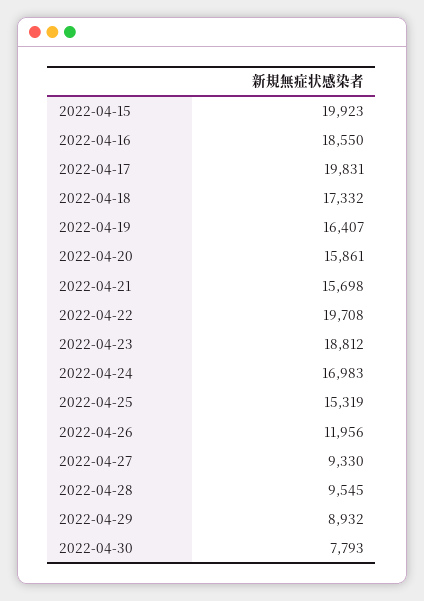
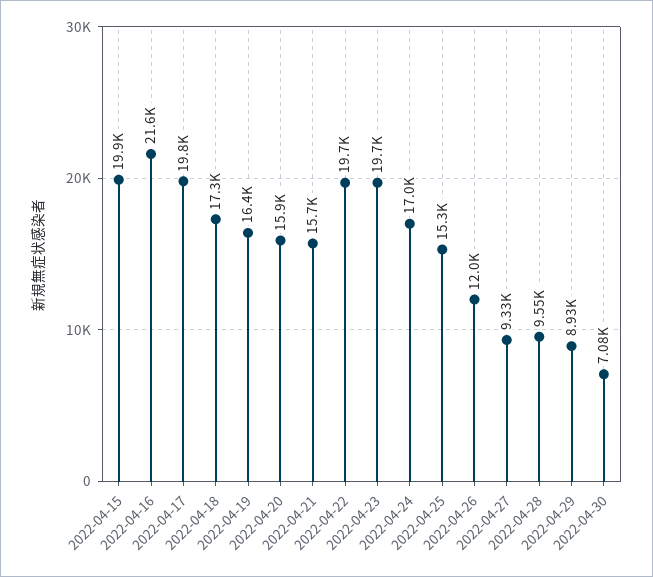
  {
    "2022-04-15": 19923,
-   "2022-04-16": 18550,
+   "2022-04-16": 21600,
    "2022-04-17": 19831,
    "2022-04-18": 17332,
    "2022-04-19": 16407,
    "2022-04-20": 15861,
    "2022-04-21": 15698,
    "2022-04-22": 19708,
-   "2022-04-23": 18812,
+   "2022-04-23": 19700,
    "2022-04-24": 16983,
    "2022-04-25": 15319,
    "2022-04-26": 11956,
    "2022-04-27": 9330,
    "2022-04-28": 9545,
    "2022-04-29": 8932,
-   "2022-04-30": 7793
+   "2022-04-30": 7080
  }

